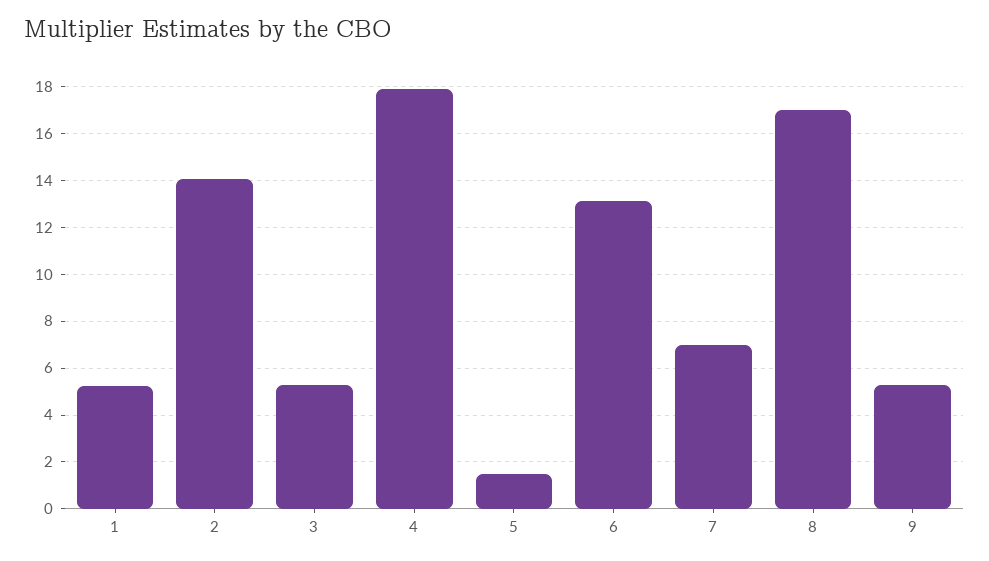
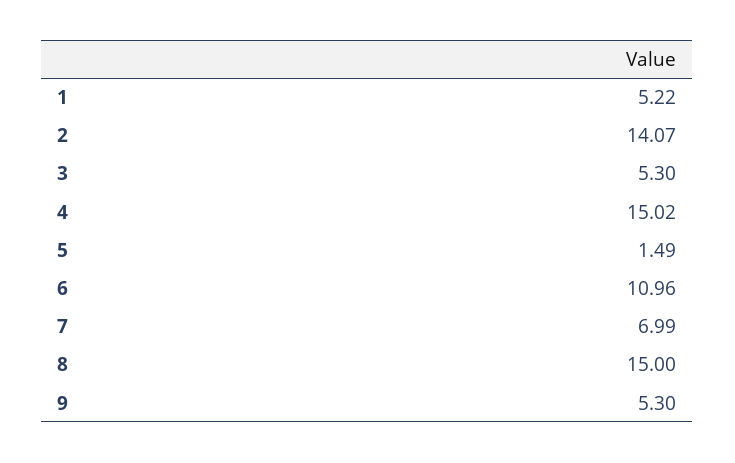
  {
    "1": 5.22,
    "2": 14.07,
    "3": 5.3,
-   "4": 18,
+   "4": 15.02,
    "5": 1.49,
-   "6": 13,
+   "6": 10.96,
    "7": 6.99,
-   "8": 17,
+   "8": 15,
    "9": 5.3
  }

